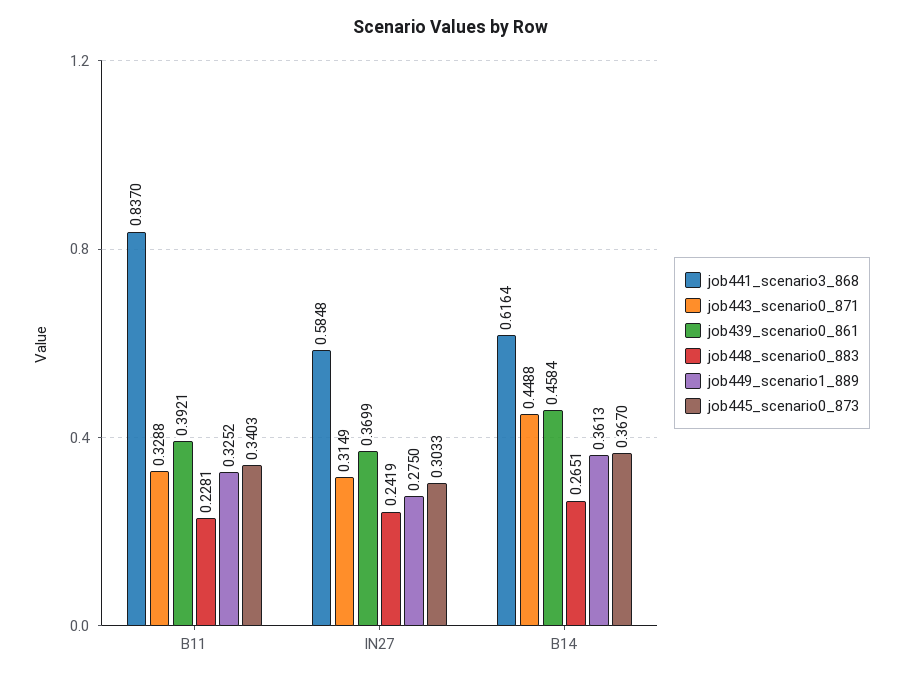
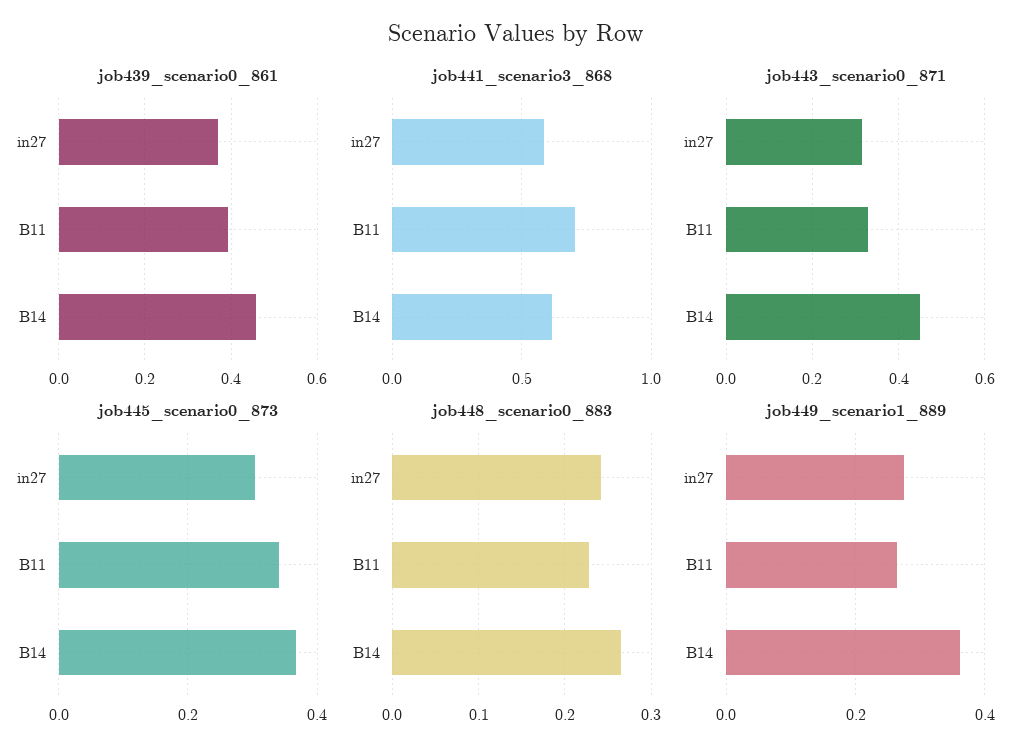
  {
    "job441_scenario3_868": {
-     "B11": 0.837,
+     "B11": 0.7,
      "IN27": 0.5848,
      "B14": 0.6164
    },
    "job443_scenario0_871": {
      "B11": 0.3288,
      "IN27": 0.3149,
      "B14": 0.4488
    },
    "job439_scenario0_861": {
      "B11": 0.3921,
      "IN27": 0.3699,
      "B14": 0.4584
    },
    "job448_scenario0_883": {
      "B11": 0.2281,
      "IN27": 0.2419,
      "B14": 0.2651
    },
    "job449_scenario1_889": {
-     "B11": 0.3252,
+     "B11": 0.26,
      "IN27": 0.275,
      "B14": 0.3613
    },
    "job445_scenario0_873": {
      "B11": 0.3403,
      "IN27": 0.3033,
      "B14": 0.367
    }
  }

